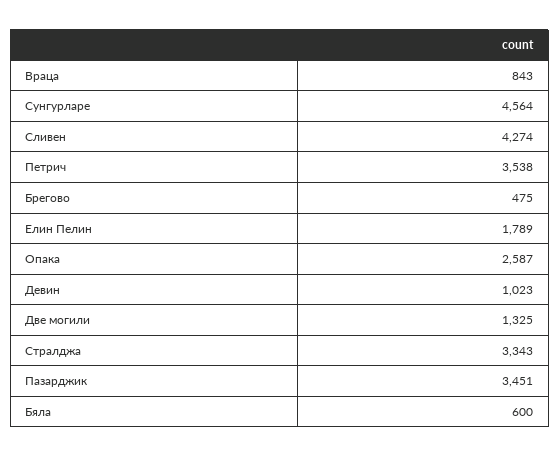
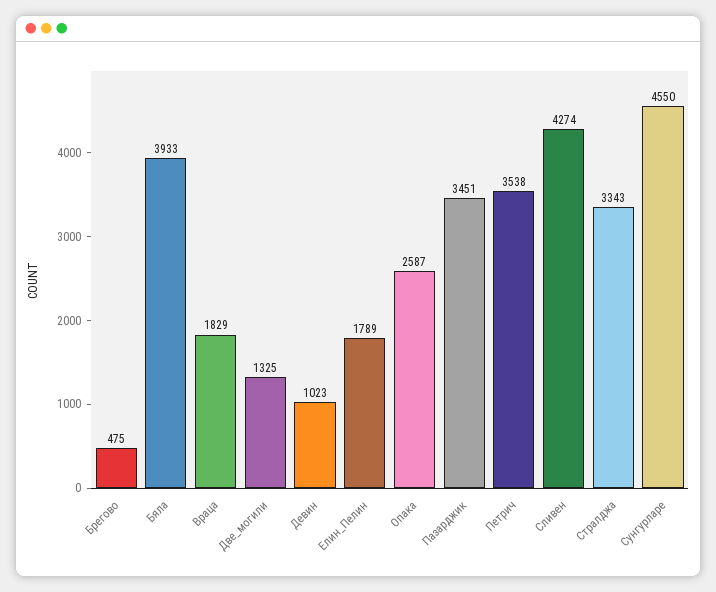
  {
-   "Враца": 843,
+   "Враца": 1829,
-   "Сунгурларе": 4564,
+   "Сунгурларе": 4550,
    "Сливен": 4274,
    "Петрич": 3538,
    "Брегово": 475,
    "Елин Пелин": 1789,
    "Опака": 2587,
    "Девин": 1023,
    "Две могили": 1325,
    "Стралджа": 3343,
    "Пазарджик": 3451,
-   "Бяла": 600
+   "Бяла": 3933
  }

